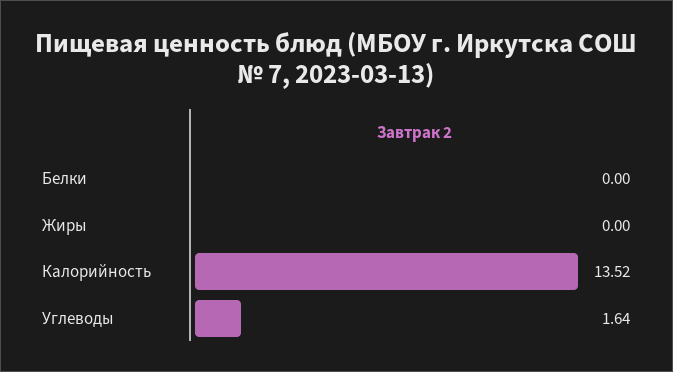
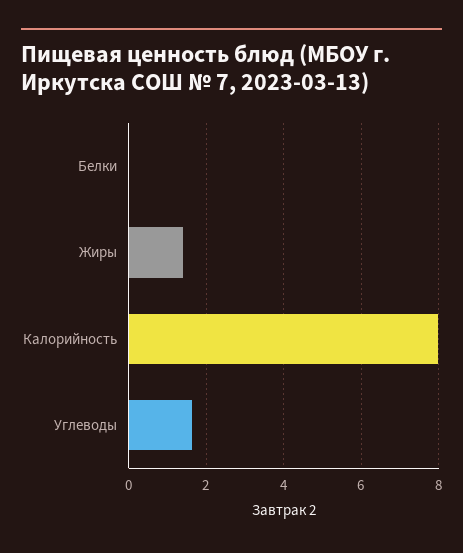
  {
    "Белки": 0,
-   "Жиры": 0,
+   "Жиры": 1.4,
-   "Калорийность": 13.52,
+   "Калорийность": 8,
    "Углеводы": 1.64
  }

